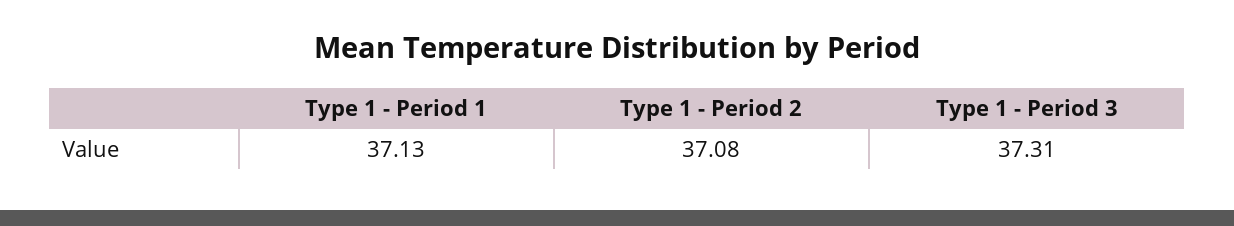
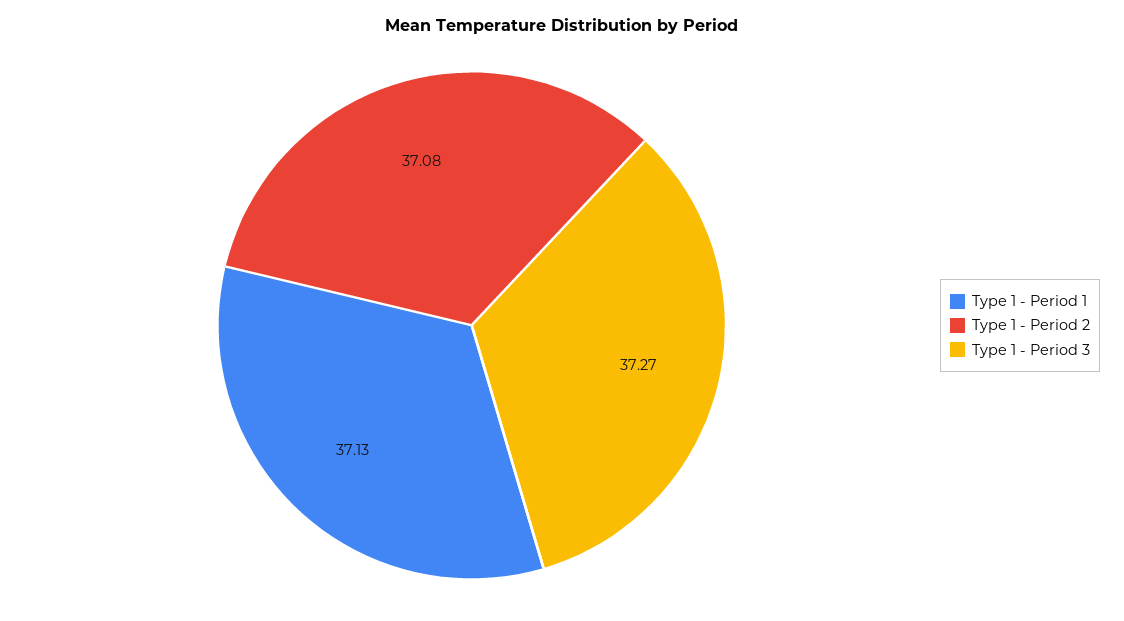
  {
    "Type 1 - Period 1": 37.13,
    "Type 1 - Period 2": 37.08,
-   "Type 1 - Period 3": 37.31
+   "Type 1 - Period 3": 37.27
  }

